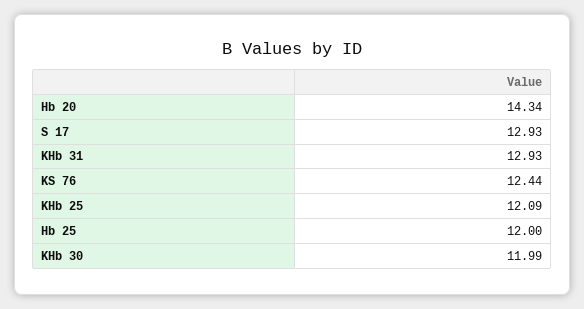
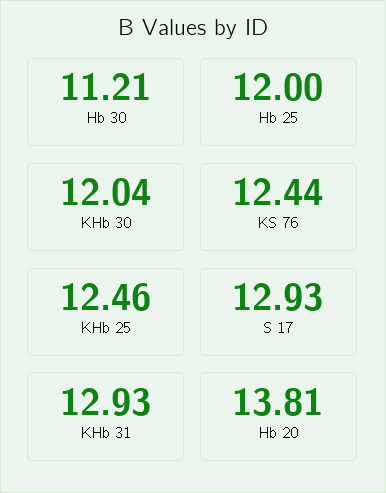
  {
-   "Hb 20": 14.34,
+   "Hb 20": 13.81,
    "S 17": 12.93,
    "KHb 31": 12.93,
    "KS 76": 12.44,
-   "KHb 25": 12.09,
+   "KHb 25": 12.46,
    "Hb 25": 12,
-   "KHb 30": 11.99
+   "KHb 30": 12.04,
+   "Hb 30": 11.21
  }

